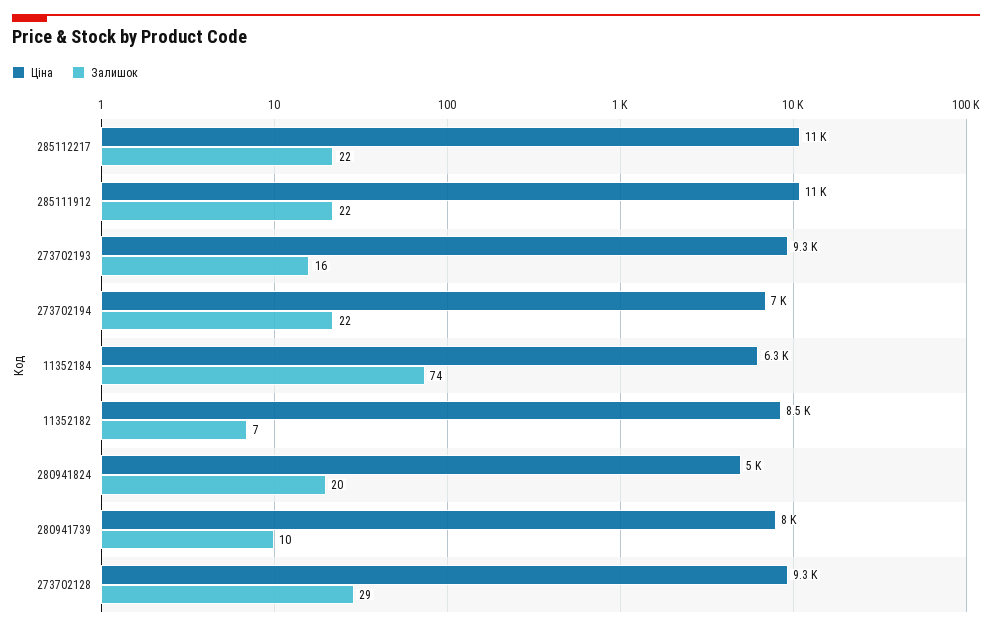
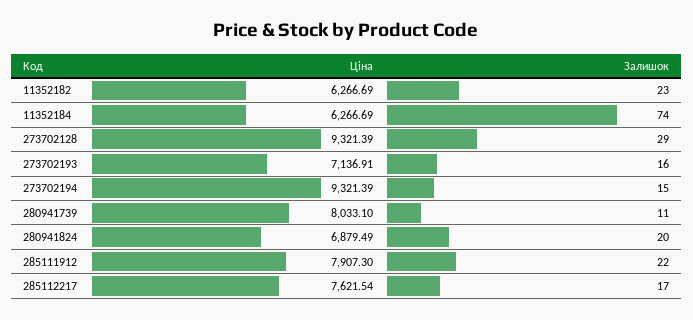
  {
    "Ціна": {
-     "285112217": 11000,
+     "285112217": 7621.54,
-     "285111912": 11000,
+     "285111912": 7907.3,
-     "273702193": 9300,
+     "273702193": 7136.91,
-     "273702194": 7000,
+     "273702194": 9321.39,
      "11352184": 6266.69,
-     "11352182": 8500,
+     "11352182": 6266.69,
-     "280941824": 5000,
+     "280941824": 6879.49,
      "280941739": 8033.1,
      "273702128": 9321.39
    },
    "Залишок": {
-     "285112217": 22,
+     "285112217": 17,
      "285111912": 22,
      "273702193": 16,
-     "273702194": 22,
+     "273702194": 15,
      "11352184": 74,
-     "11352182": 7,
+     "11352182": 23,
      "280941824": 20,
-     "280941739": 10,
+     "280941739": 11,
      "273702128": 29
    }
  }

